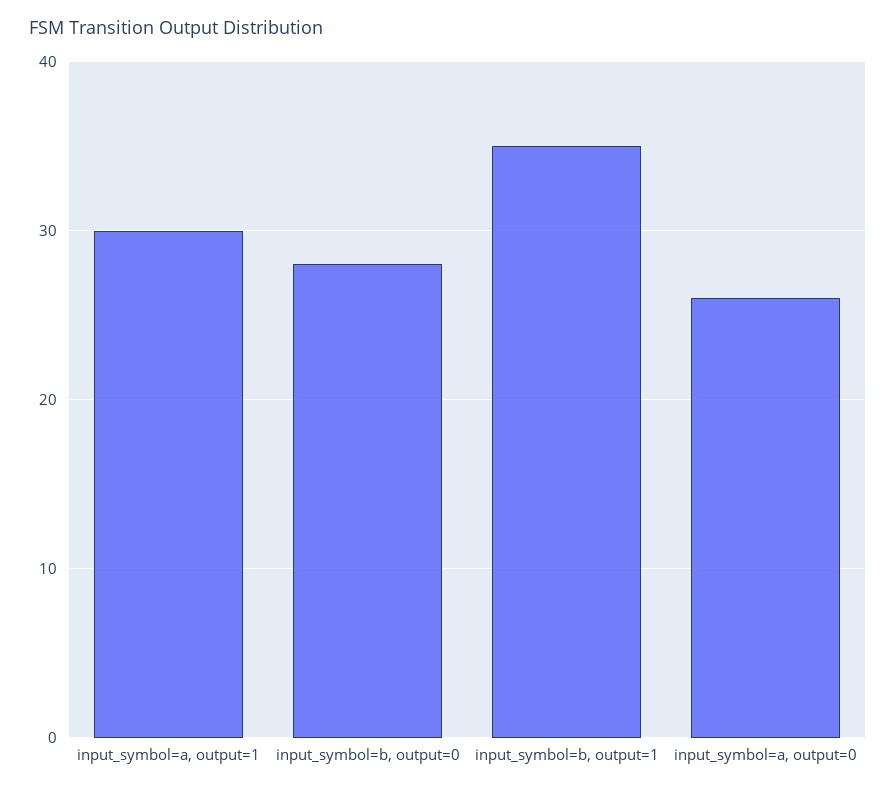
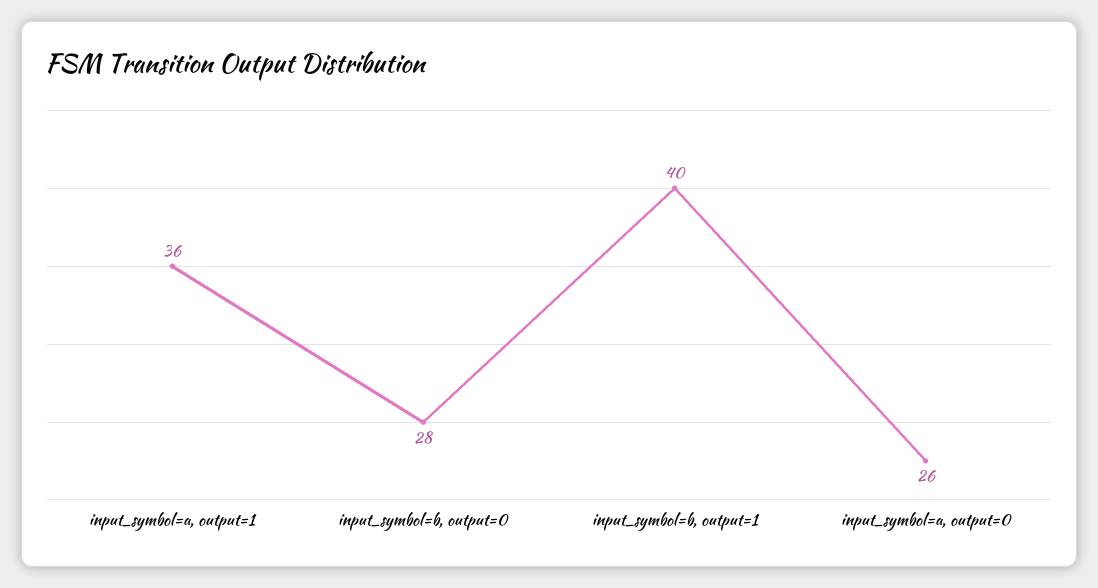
  {
-   "input_symbol=a, output=1": 30,
+   "input_symbol=a, output=1": 36,
    "input_symbol=b, output=0": 28,
-   "input_symbol=b, output=1": 35,
+   "input_symbol=b, output=1": 40,
    "input_symbol=a, output=0": 26
  }

